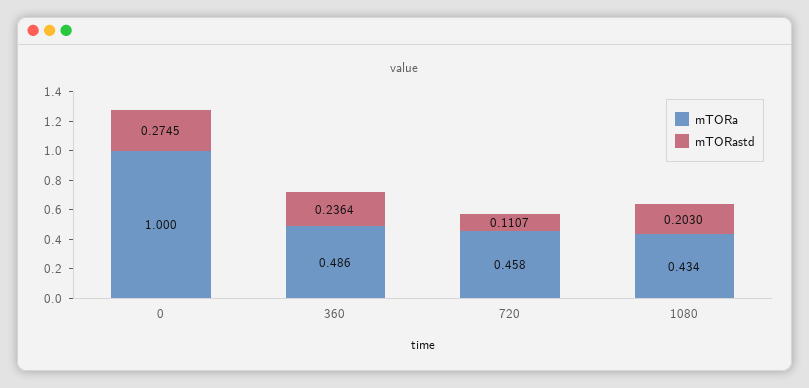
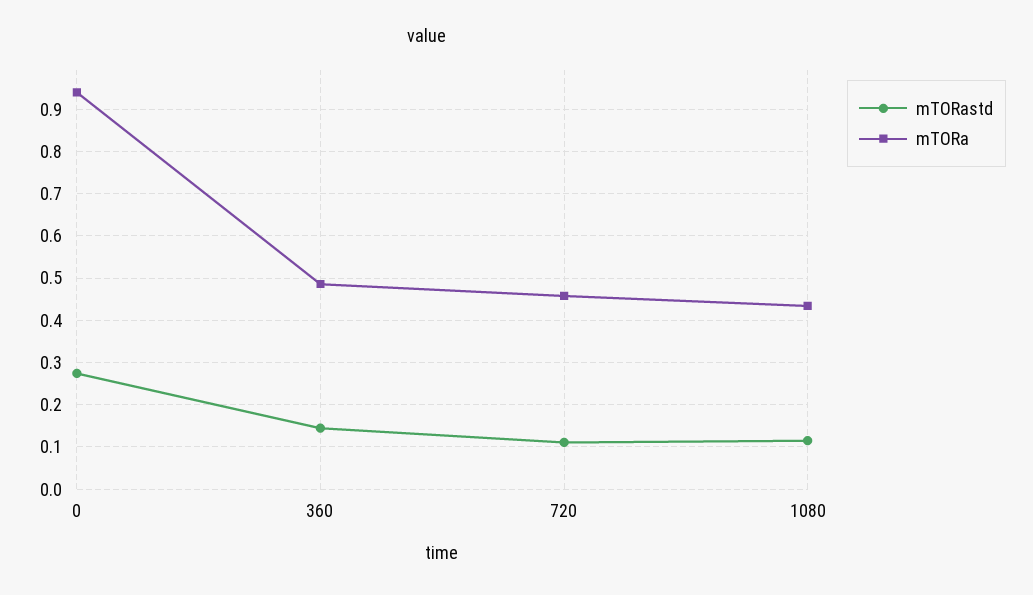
  {
    "mTORa": {
-     "0": 1,
+     "0": 0.94,
      "360": 0.486,
      "720": 0.458,
      "1080": 0.434
    },
    "mTORastd": {
      "0": 0.2745,
-     "360": 0.2364,
+     "360": 0.14,
      "720": 0.1107,
-     "1080": 0.203
+     "1080": 0.12
    }
  }

